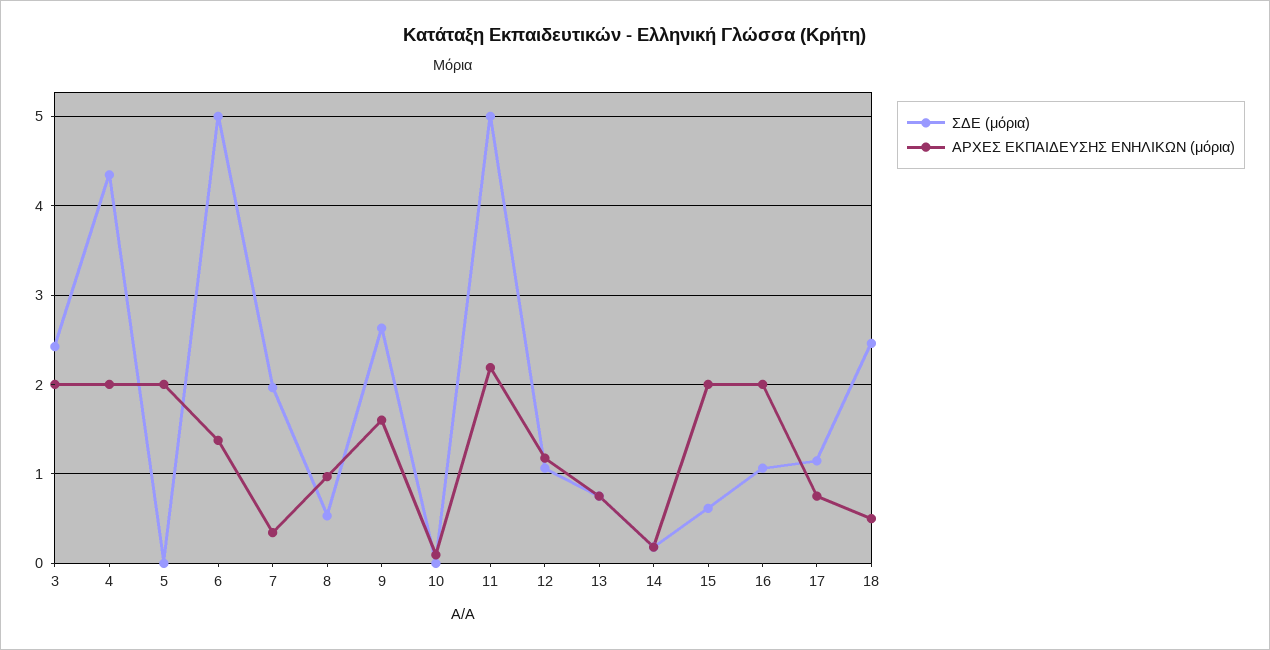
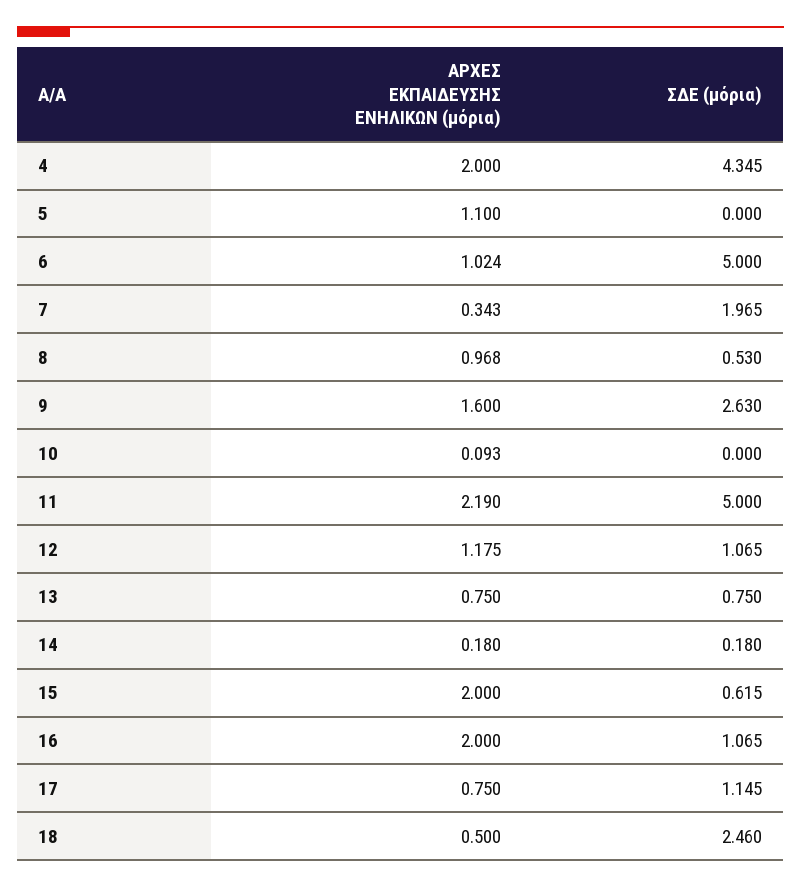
  {
    "ΣΔΕ (μόρια)": {
-     "3": 2.4,
      "4": 4.345,
      "5": 0,
      "6": 5,
      "7": 1.965,
      "8": 0.53,
      "9": 2.63,
      "10": 0,
      "11": 5,
      "12": 1.065,
      "13": 0.75,
      "14": 0.18,
      "15": 0.615,
      "16": 1.065,
      "17": 1.145,
      "18": 2.46
    },
    "ΑΡΧΕΣ ΕΚΠΑΙΔΕΥΣΗΣ ΕΝΗΛΙΚΩΝ (μόρια)": {
-     "3": 2,
      "4": 2,
-     "5": 2,
+     "5": 1.1,
-     "6": 1.4,
+     "6": 1.024,
      "7": 0.343,
      "8": 0.968,
      "9": 1.6,
      "10": 0.093,
      "11": 2.19,
      "12": 1.175,
      "13": 0.75,
      "14": 0.18,
      "15": 2,
      "16": 2,
      "17": 0.75,
      "18": 0.5
    }
  }

